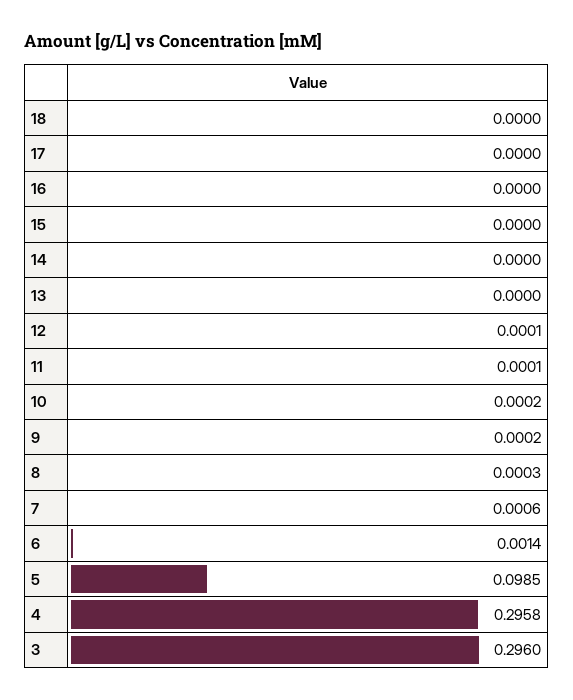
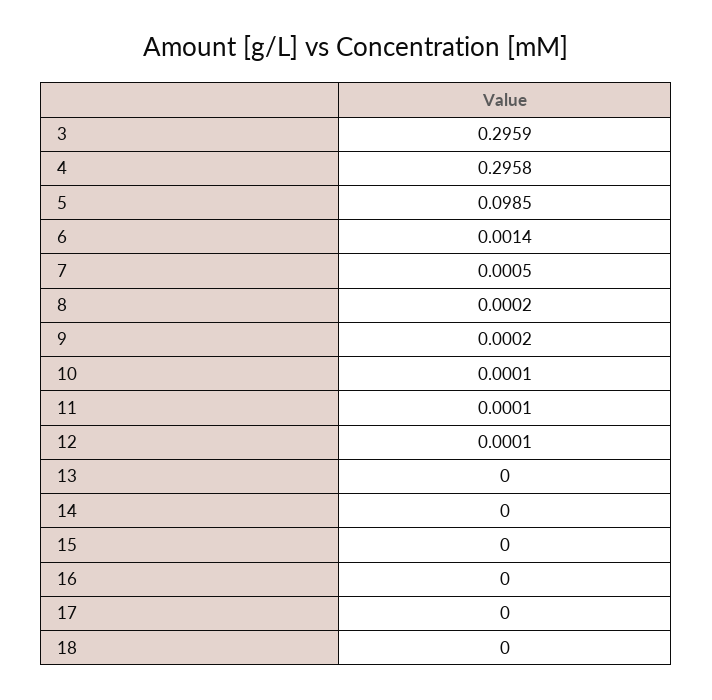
  {
    "18": 0,
    "17": 0,
    "16": 0,
    "15": 0,
    "14": 0,
    "13": 0,
    "12": 0.0001,
    "11": 0.0001,
-   "10": 0.0002,
+   "10": 0.0001,
    "9": 0.0002,
-   "8": 0.0003,
+   "8": 0.0002,
-   "7": 0.0006,
+   "7": 0.0005,
    "6": 0.0014,
    "5": 0.0985,
    "4": 0.2958,
-   "3": 0.296
+   "3": 0.2959
  }

